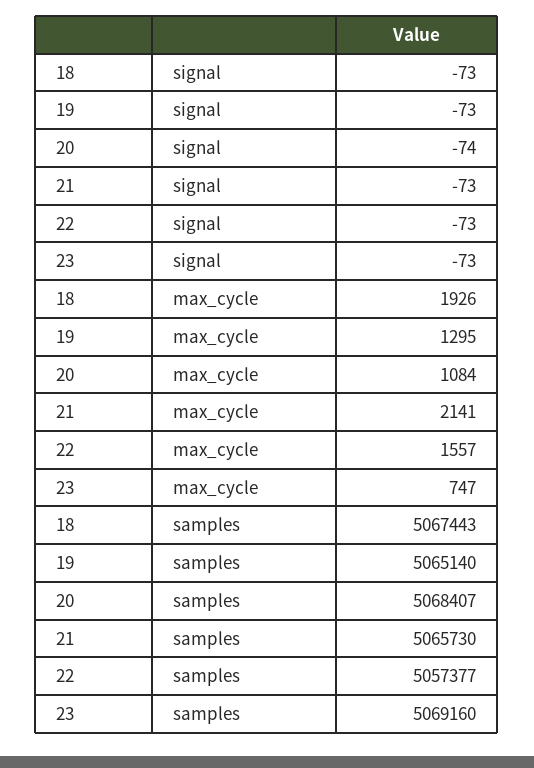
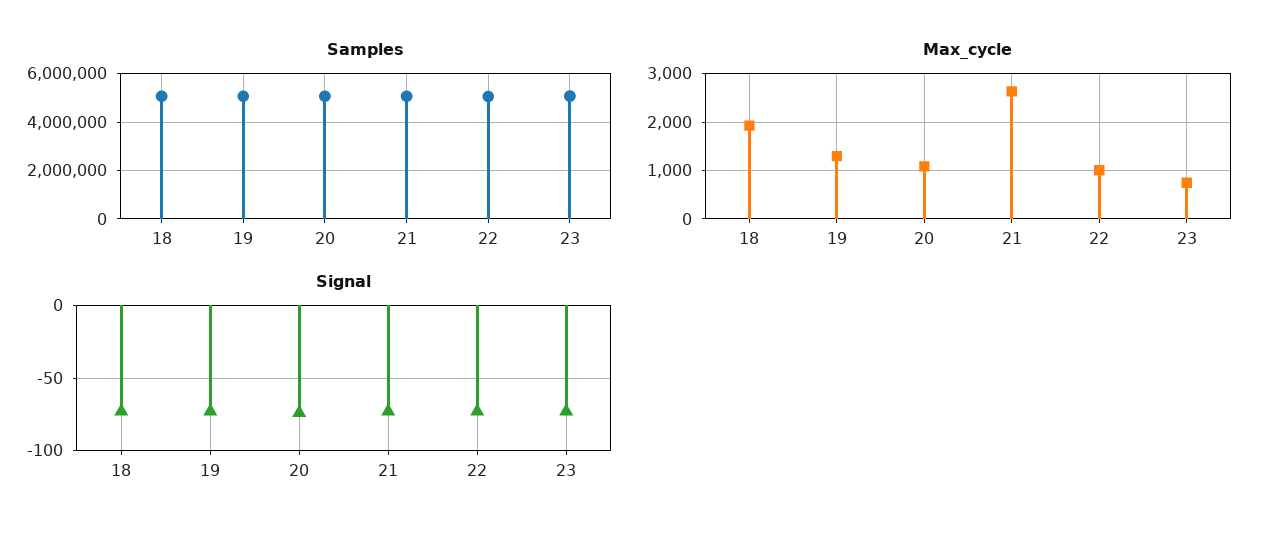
  {
    "signal": {
      "18": -73,
      "19": -73,
      "20": -74,
      "21": -73,
      "22": -73,
      "23": -73
    },
    "max_cycle": {
      "18": 1926,
      "19": 1295,
      "20": 1084,
-     "21": 2141,
+     "21": 2600,
-     "22": 1557,
+     "22": 1000,
      "23": 747
    },
    "samples": {
      "18": 5067443,
      "19": 5065140,
      "20": 5068407,
      "21": 5065730,
      "22": 5057377,
      "23": 5069160
    }
  }

